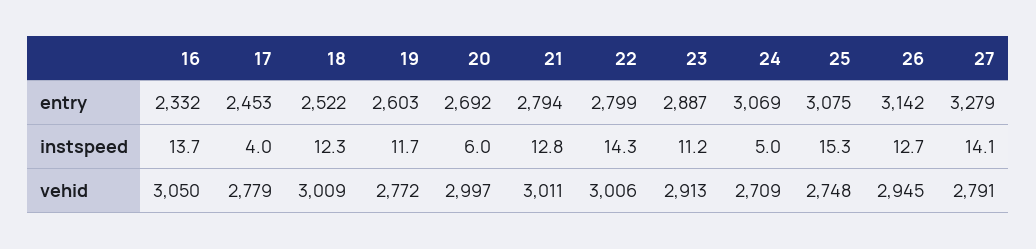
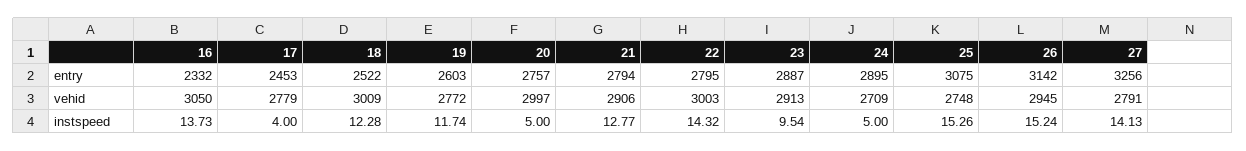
  {
    "16": {
      "entry": 2332,
      "instspeed": 13.73,
      "vehid": 3050
    },
    "17": {
      "entry": 2453,
      "instspeed": 4,
      "vehid": 2779
    },
    "18": {
      "entry": 2522,
      "instspeed": 12.28,
      "vehid": 3009
    },
    "19": {
      "entry": 2603,
      "instspeed": 11.74,
      "vehid": 2772
    },
    "20": {
-     "entry": 2692,
+     "entry": 2757,
-     "instspeed": 6,
+     "instspeed": 5,
      "vehid": 2997
    },
    "21": {
      "entry": 2794,
      "instspeed": 12.77,
-     "vehid": 3011
+     "vehid": 2906
    },
    "22": {
-     "entry": 2799,
+     "entry": 2795,
      "instspeed": 14.32,
-     "vehid": 3006
+     "vehid": 3003
    },
    "23": {
      "entry": 2887,
-     "instspeed": 11.2,
+     "instspeed": 9.54,
      "vehid": 2913
    },
    "24": {
-     "entry": 3069,
+     "entry": 2895,
      "instspeed": 5,
      "vehid": 2709
    },
    "25": {
      "entry": 3075,
      "instspeed": 15.26,
      "vehid": 2748
    },
    "26": {
      "entry": 3142,
-     "instspeed": 12.7,
+     "instspeed": 15.24,
      "vehid": 2945
    },
    "27": {
-     "entry": 3279,
+     "entry": 3256,
      "instspeed": 14.13,
      "vehid": 2791
    }
  }

